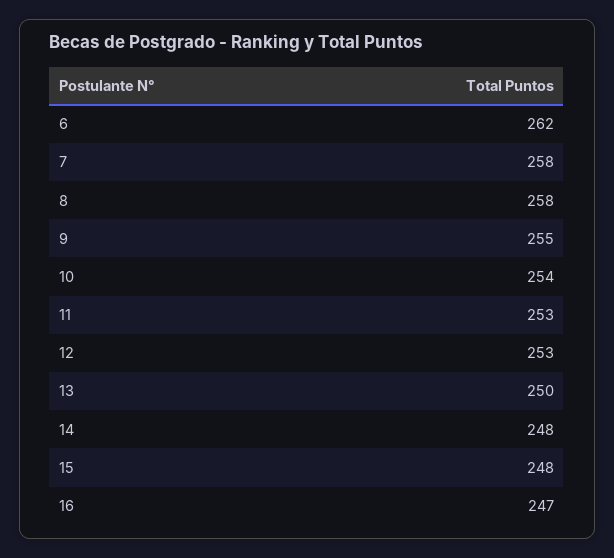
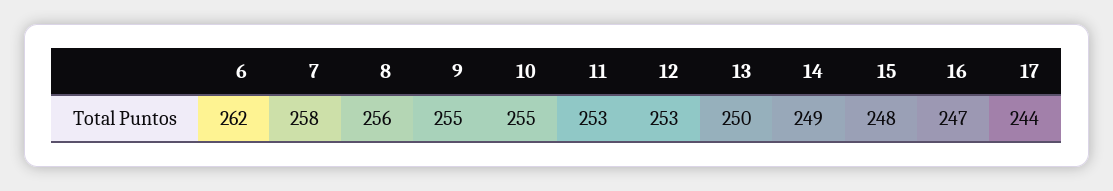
  {
    "6": 262,
    "7": 258,
-   "8": 258,
+   "8": 256,
    "9": 255,
-   "10": 254,
+   "10": 255,
    "11": 253,
    "12": 253,
    "13": 250,
-   "14": 248,
+   "14": 249,
    "15": 248,
-   "16": 247
+   "16": 247,
+   "17": 244
  }

